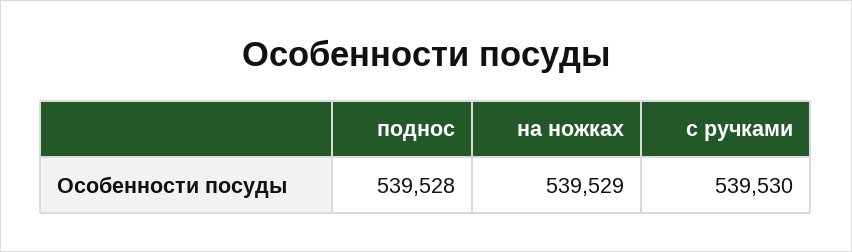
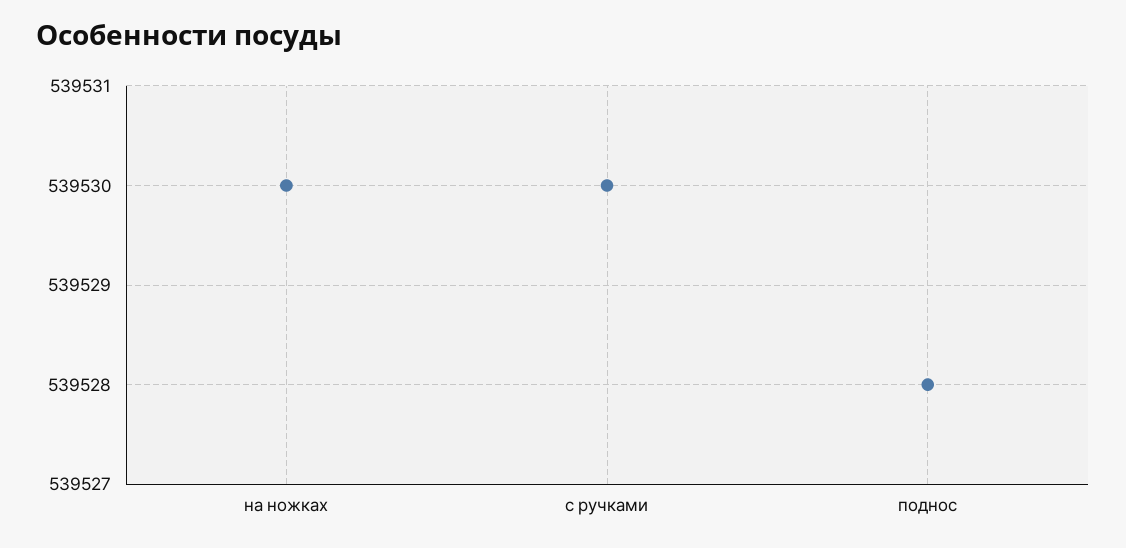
  {
    "поднос": 539528,
-   "на ножках": 539529,
+   "на ножках": 539530,
    "с ручками": 539530
  }

